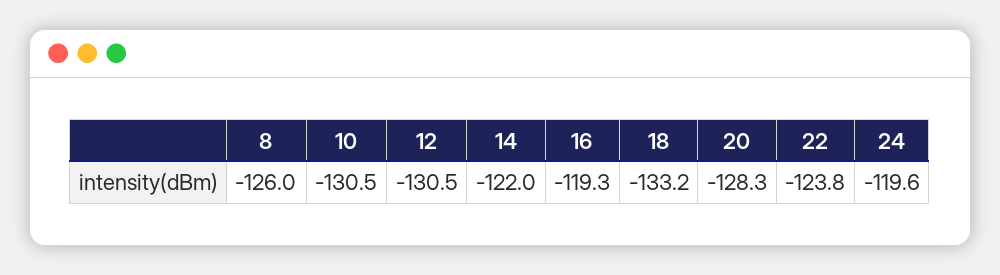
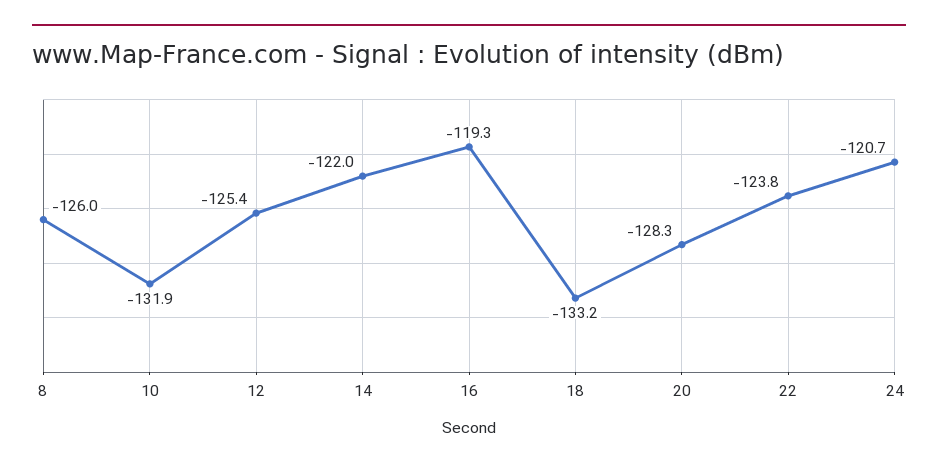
  {
    "8": -126,
-   "10": -130.5,
+   "10": -131.9,
-   "12": -130.5,
+   "12": -125.4,
    "14": -122,
    "16": -119.3,
    "18": -133.2,
    "20": -128.3,
    "22": -123.8,
-   "24": -119.6
+   "24": -120.7
  }

